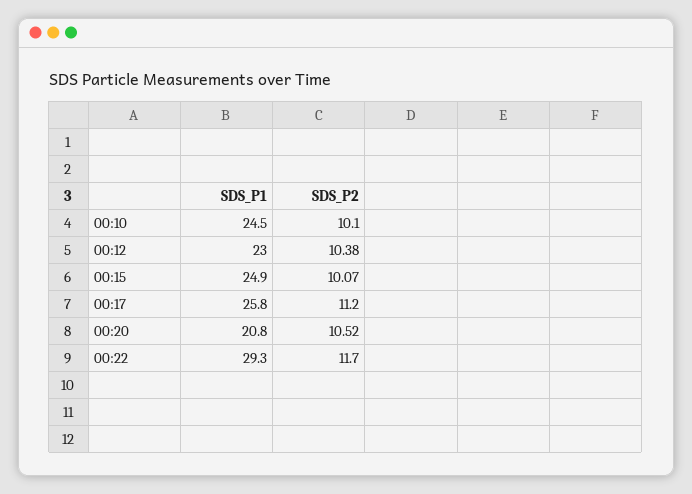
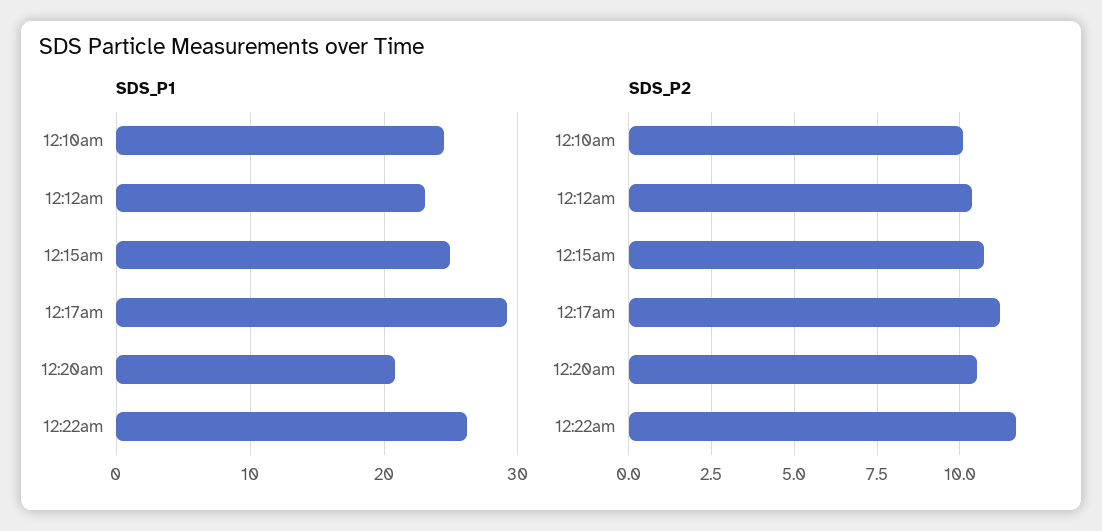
  {
    "SDS_P1": {
      "00:10": 24.5,
      "00:12": 23,
      "00:15": 24.9,
-     "00:17": 25.8,
+     "00:17": 29,
      "00:20": 20.8,
-     "00:22": 29.3
+     "00:22": 26
    },
    "SDS_P2": {
      "00:10": 10.1,
      "00:12": 10.38,
-     "00:15": 10.07,
+     "00:15": 10.75,
      "00:17": 11.2,
      "00:20": 10.52,
      "00:22": 11.7
    }
  }

